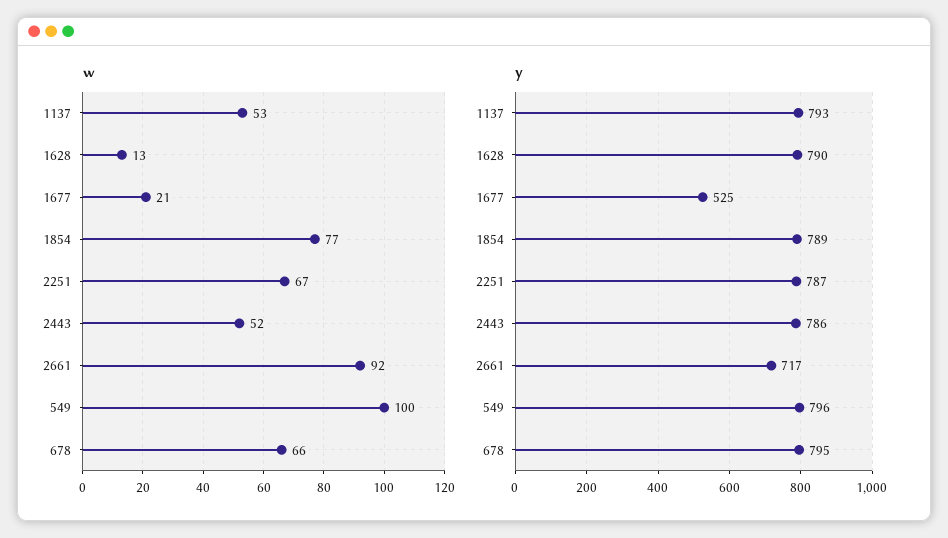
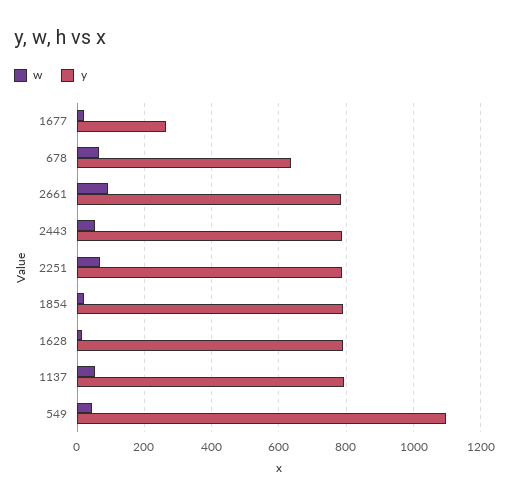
  {
    "w": {
      "1137": 53,
      "1628": 13,
      "1677": 21,
-     "1854": 77,
+     "1854": 20,
      "2251": 67,
      "2443": 52,
      "2661": 92,
-     "549": 100,
+     "549": 40,
      "678": 66
    },
    "y": {
      "1137": 793,
      "1628": 790,
-     "1677": 525,
+     "1677": 260,
      "1854": 789,
      "2251": 787,
      "2443": 786,
-     "2661": 717,
+     "2661": 780,
-     "549": 796,
+     "549": 1100,
-     "678": 795
+     "678": 640
    }
  }

